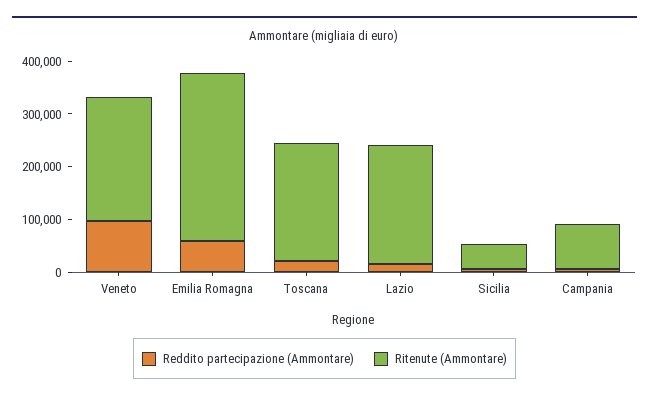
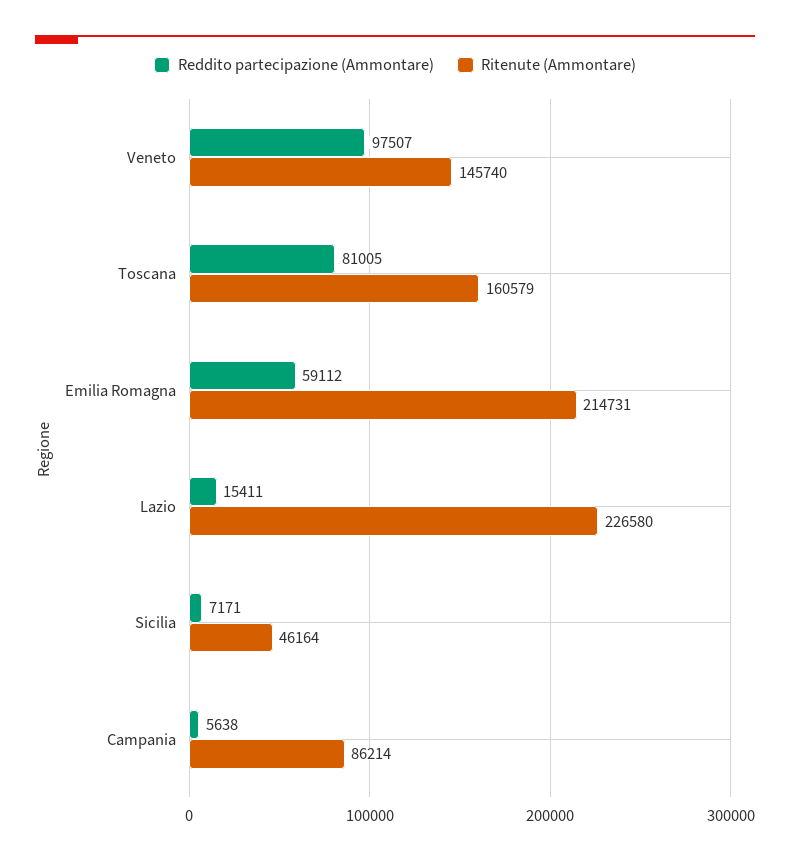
  {
    "Reddito partecipazione (Ammontare)": {
      "Veneto": 97507,
      "Emilia Romagna": 59112,
-     "Toscana": 20000,
+     "Toscana": 81005,
      "Lazio": 15411,
      "Sicilia": 7171,
      "Campania": 5638
    },
    "Ritenute (Ammontare)": {
-     "Veneto": 240000,
+     "Veneto": 145740,
-     "Emilia Romagna": 320000,
+     "Emilia Romagna": 214731,
-     "Toscana": 220000,
+     "Toscana": 160579,
      "Lazio": 226580,
      "Sicilia": 46164,
      "Campania": 86214
    }
  }

